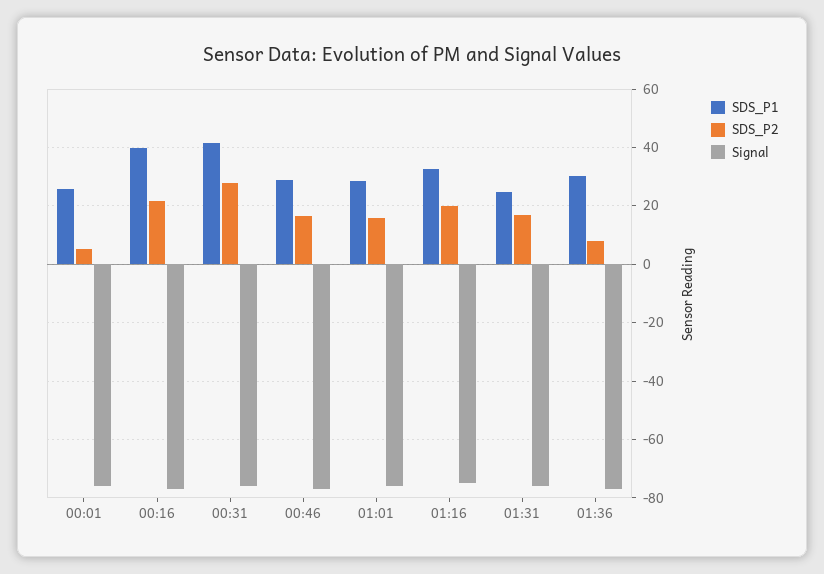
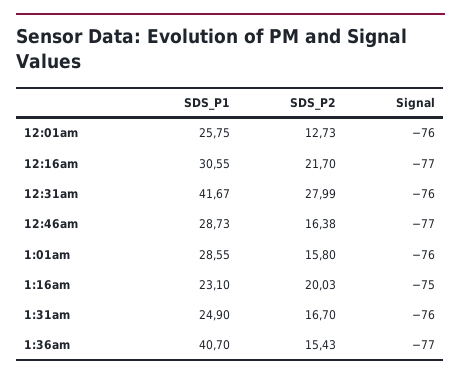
  {
    "SDS_P1": {
      "00:01": 25.75,
-     "00:16": 40,
+     "00:16": 30.55,
      "00:31": 41.67,
      "00:46": 28.73,
      "01:01": 28.55,
-     "01:16": 32.5,
+     "01:16": 23.1,
      "01:31": 24.9,
-     "01:36": 30
+     "01:36": 40.7
    },
    "SDS_P2": {
-     "00:01": 5,
+     "00:01": 12.73,
      "00:16": 21.7,
      "00:31": 27.99,
      "00:46": 16.38,
      "01:01": 15.8,
      "01:16": 20.03,
      "01:31": 16.7,
-     "01:36": 7.5
+     "01:36": 15.43
    },
    "Signal": {
      "00:01": -76,
      "00:16": -77,
      "00:31": -76,
      "00:46": -77,
      "01:01": -76,
      "01:16": -75,
      "01:31": -76,
      "01:36": -77
    }
  }

